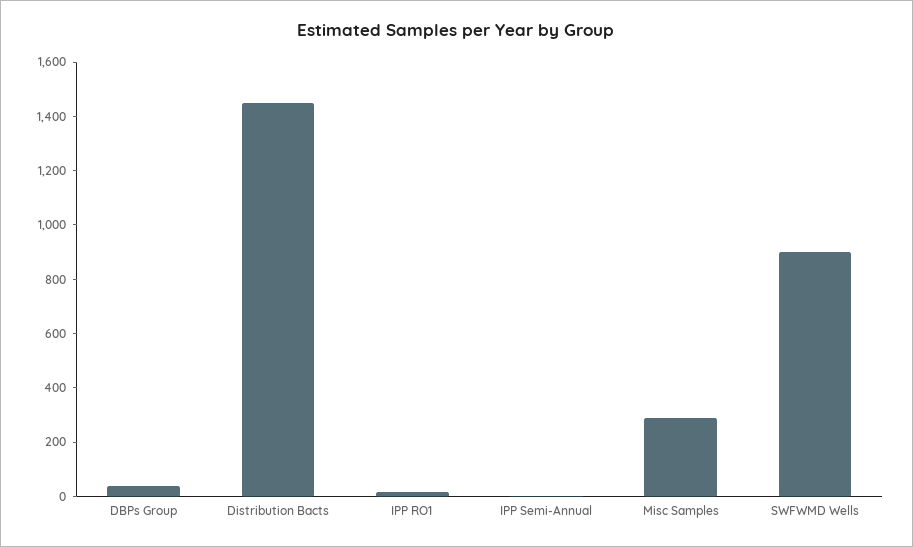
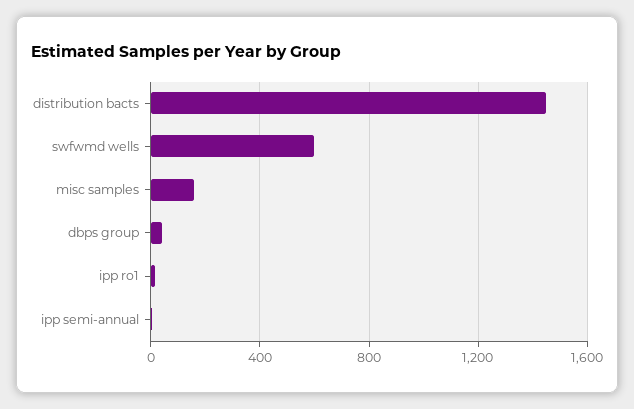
  {
    "DBPs Group": 50,
    "Distribution Bacts": 1450,
    "IPP RO1": 0,
    "IPP Semi-Annual": 0,
-   "Misc Samples": 300,
+   "Misc Samples": 150,
-   "SWFWMD Wells": 900
+   "SWFWMD Wells": 600
  }

